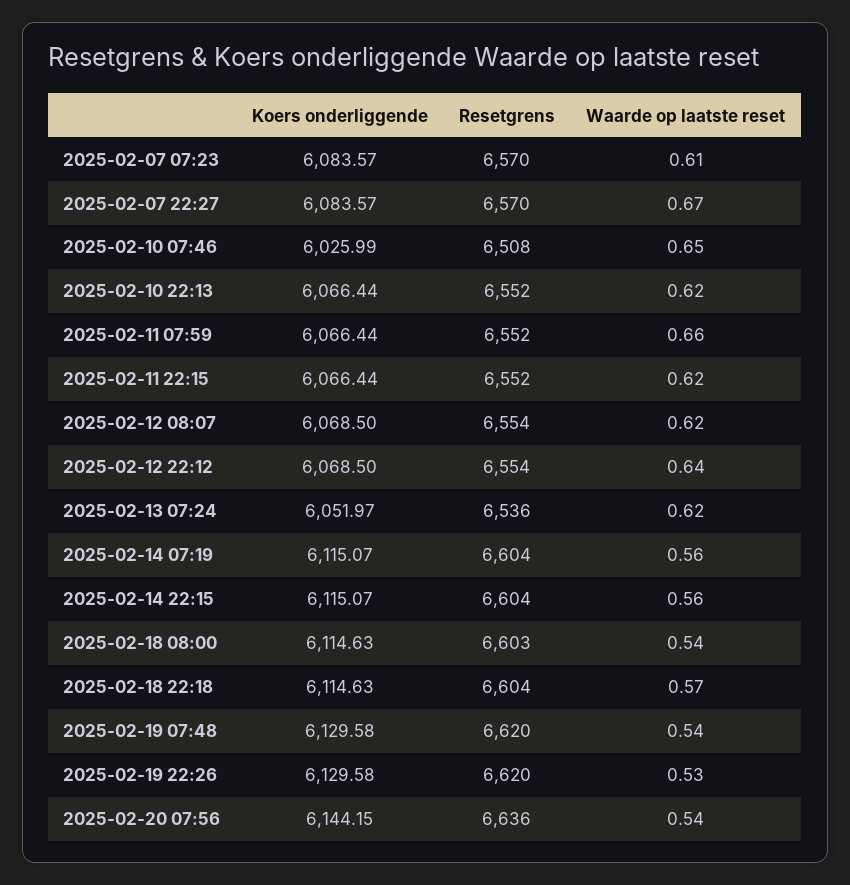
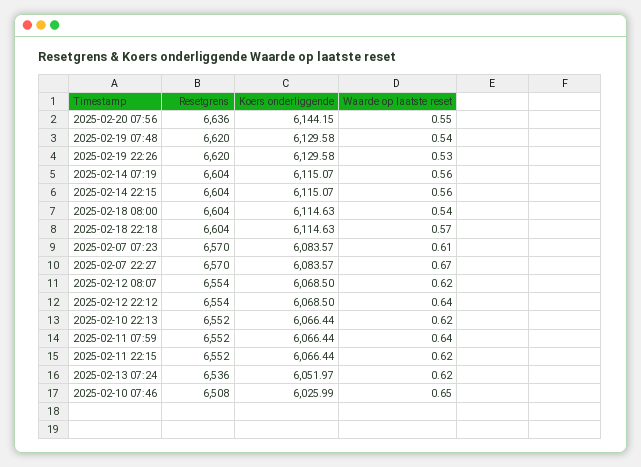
  {
    "Koers onderliggende": {
      "2025-02-07 07:23": 6083.57,
      "2025-02-07 22:27": 6083.57,
      "2025-02-10 07:46": 6025.99,
      "2025-02-10 22:13": 6066.44,
      "2025-02-11 07:59": 6066.44,
      "2025-02-11 22:15": 6066.44,
      "2025-02-12 08:07": 6068.5,
      "2025-02-12 22:12": 6068.5,
      "2025-02-13 07:24": 6051.97,
      "2025-02-14 07:19": 6115.07,
      "2025-02-14 22:15": 6115.07,
      "2025-02-18 08:00": 6114.63,
      "2025-02-18 22:18": 6114.63,
      "2025-02-19 07:48": 6129.58,
      "2025-02-19 22:26": 6129.58,
      "2025-02-20 07:56": 6144.15
    },
    "Resetgrens": {
      "2025-02-07 07:23": 6570,
      "2025-02-07 22:27": 6570,
      "2025-02-10 07:46": 6508,
      "2025-02-10 22:13": 6552,
      "2025-02-11 07:59": 6552,
      "2025-02-11 22:15": 6552,
      "2025-02-12 08:07": 6554,
      "2025-02-12 22:12": 6554,
      "2025-02-13 07:24": 6536,
      "2025-02-14 07:19": 6604,
      "2025-02-14 22:15": 6604,
-     "2025-02-18 08:00": 6603,
+     "2025-02-18 08:00": 6604,
      "2025-02-18 22:18": 6604,
      "2025-02-19 07:48": 6620,
      "2025-02-19 22:26": 6620,
      "2025-02-20 07:56": 6636
    },
    "Waarde op laatste reset": {
      "2025-02-07 07:23": 0.61,
      "2025-02-07 22:27": 0.67,
      "2025-02-10 07:46": 0.65,
      "2025-02-10 22:13": 0.62,
-     "2025-02-11 07:59": 0.66,
+     "2025-02-11 07:59": 0.64,
      "2025-02-11 22:15": 0.62,
      "2025-02-12 08:07": 0.62,
      "2025-02-12 22:12": 0.64,
      "2025-02-13 07:24": 0.62,
      "2025-02-14 07:19": 0.56,
      "2025-02-14 22:15": 0.56,
      "2025-02-18 08:00": 0.54,
      "2025-02-18 22:18": 0.57,
      "2025-02-19 07:48": 0.54,
      "2025-02-19 22:26": 0.53,
-     "2025-02-20 07:56": 0.54
+     "2025-02-20 07:56": 0.55
    }
  }

